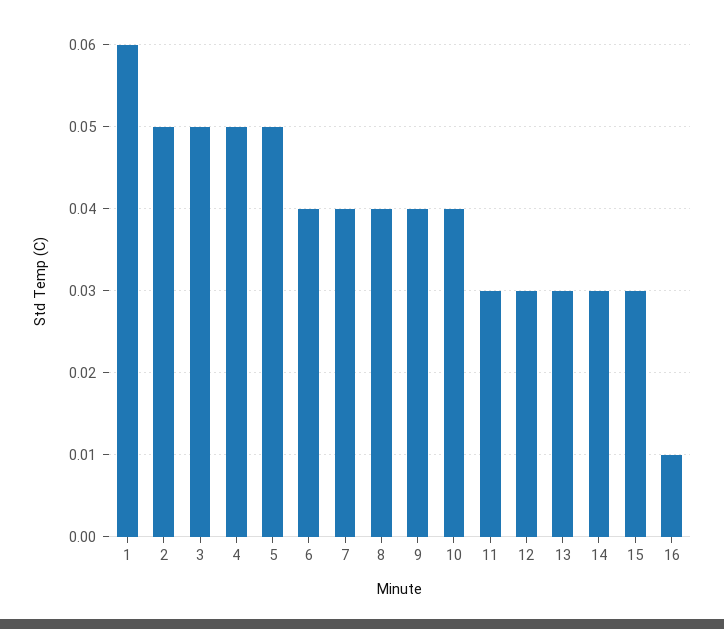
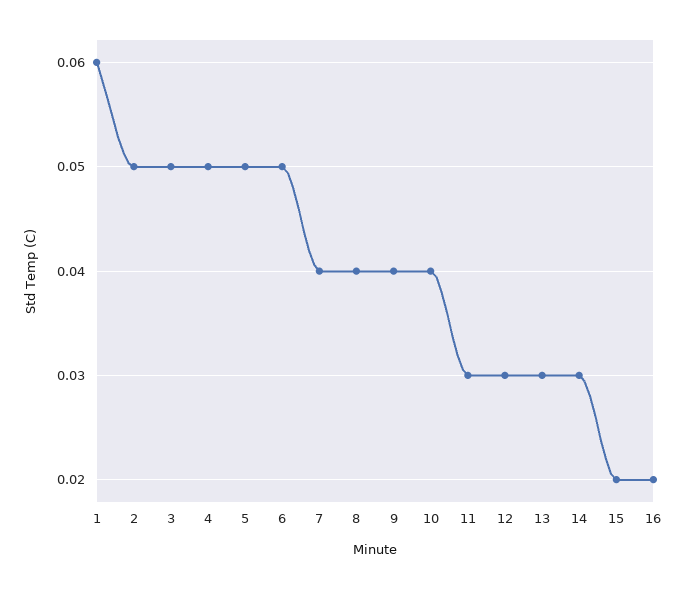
  {
    "1": 0.06,
    "2": 0.05,
    "3": 0.05,
    "4": 0.05,
    "5": 0.05,
-   "6": 0.04,
+   "6": 0.05,
    "7": 0.04,
    "8": 0.04,
    "9": 0.04,
    "10": 0.04,
    "11": 0.03,
    "12": 0.03,
    "13": 0.03,
    "14": 0.03,
-   "15": 0.03,
+   "15": 0.02,
-   "16": 0.01
+   "16": 0.02
  }

